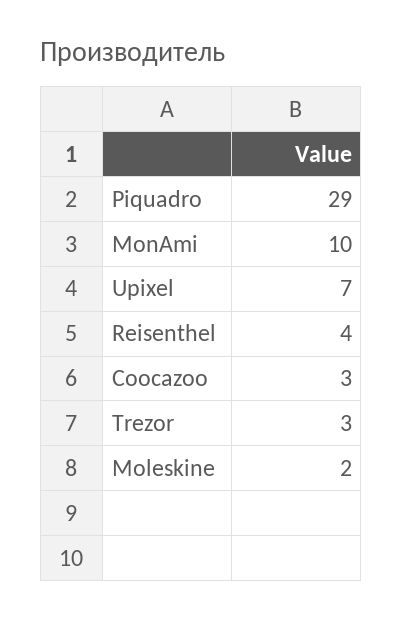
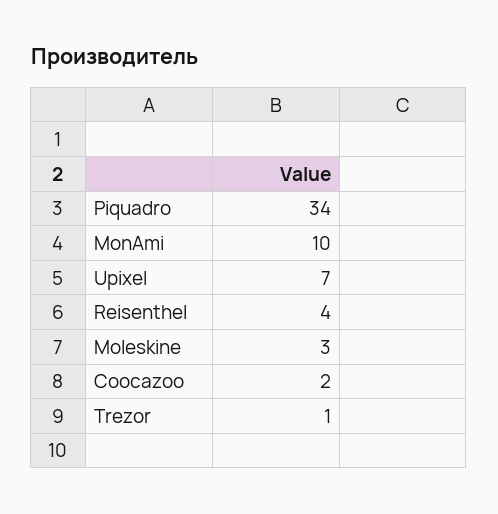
  {
-   "Piquadro": 29,
+   "Piquadro": 34,
    "MonAmi": 10,
    "Upixel": 7,
    "Reisenthel": 4,
-   "Coocazoo": 3,
+   "Coocazoo": 2,
-   "Trezor": 3,
+   "Trezor": 1,
-   "Moleskine": 2
+   "Moleskine": 3
  }

